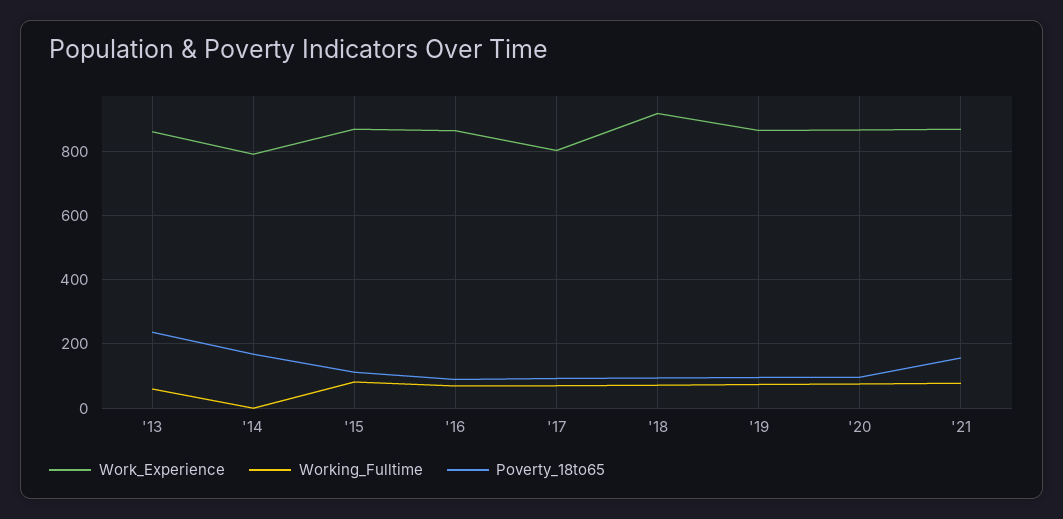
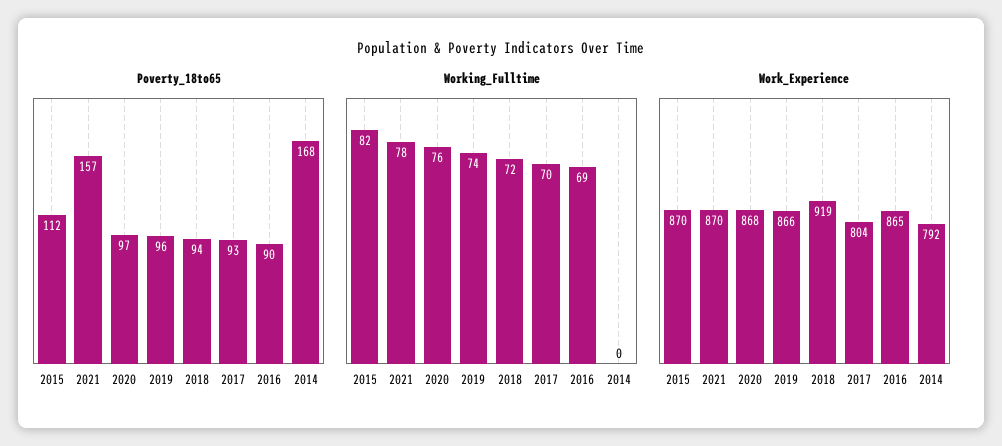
  {
    "Work_Experience": {
-     "'13": 860,
      "'14": 792,
      "'15": 870,
      "'16": 865,
      "'17": 804,
      "'18": 919,
      "'19": 866,
      "'20": 868,
      "'21": 870
    },
    "Working_Fulltime": {
-     "'13": 60,
      "'14": 0,
      "'15": 82,
      "'16": 69,
      "'17": 70,
      "'18": 72,
      "'19": 74,
      "'20": 76,
      "'21": 78
    },
    "Poverty_18to65": {
-     "'13": 240,
      "'14": 168,
      "'15": 112,
      "'16": 90,
      "'17": 93,
      "'18": 94,
      "'19": 96,
      "'20": 97,
      "'21": 157
    }
  }

